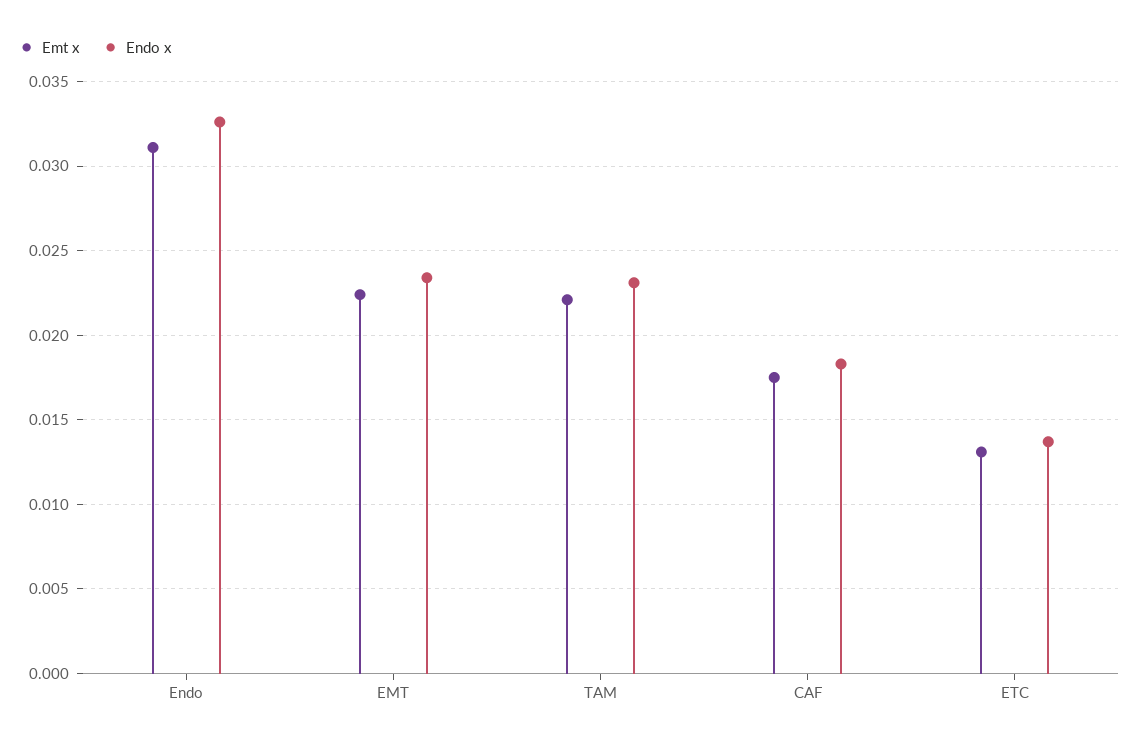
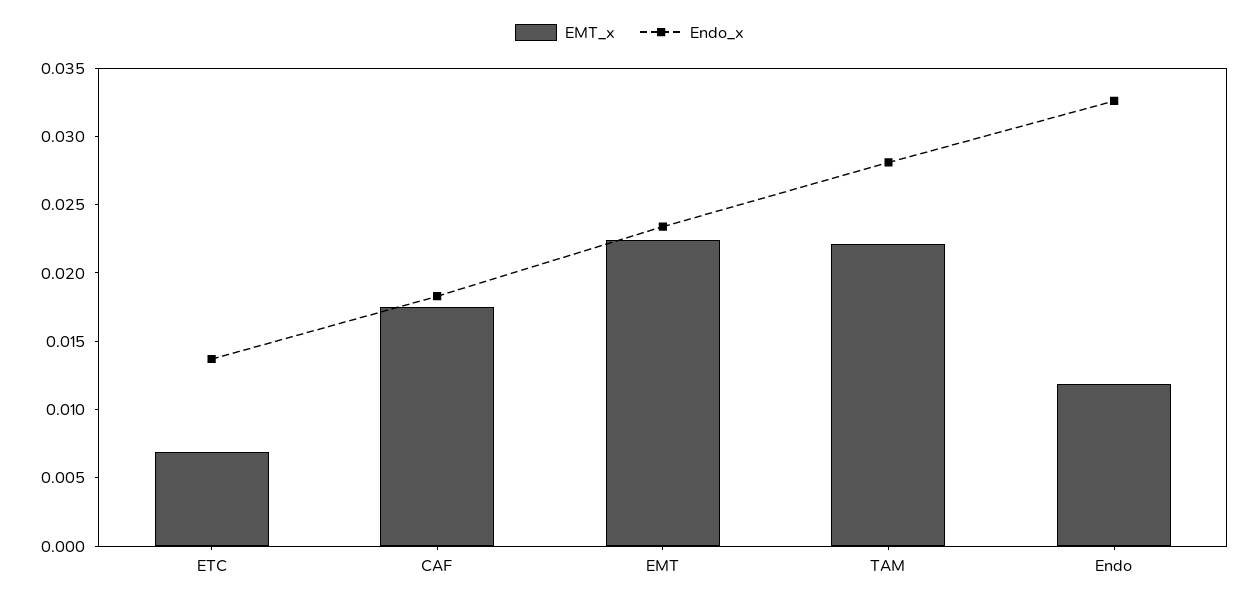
  {
    "Emt x": {
-     "Endo": 0.031,
+     "Endo": 0.012,
      "EMT": 0.0225,
      "TAM": 0.022,
      "CAF": 0.0175,
-     "ETC": 0.013
+     "ETC": 0.007
    },
    "Endo x": {
      "Endo": 0.0325,
      "EMT": 0.0235,
-     "TAM": 0.023,
+     "TAM": 0.028,
      "CAF": 0.0185,
      "ETC": 0.0135
    }
  }

